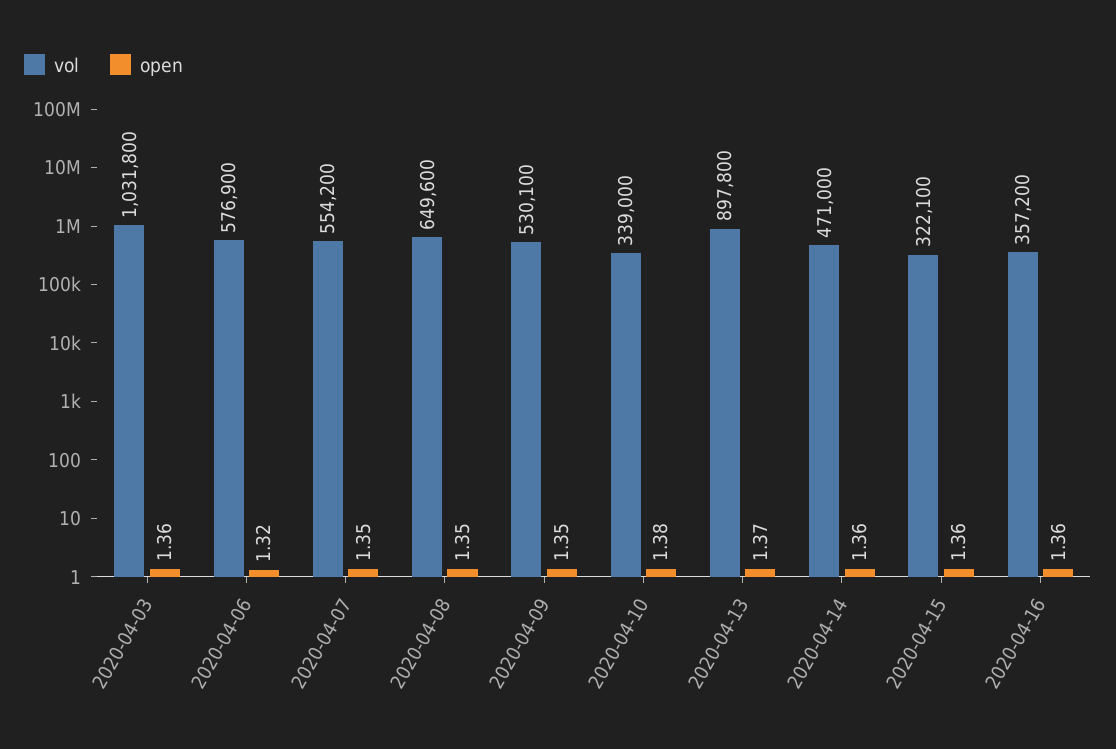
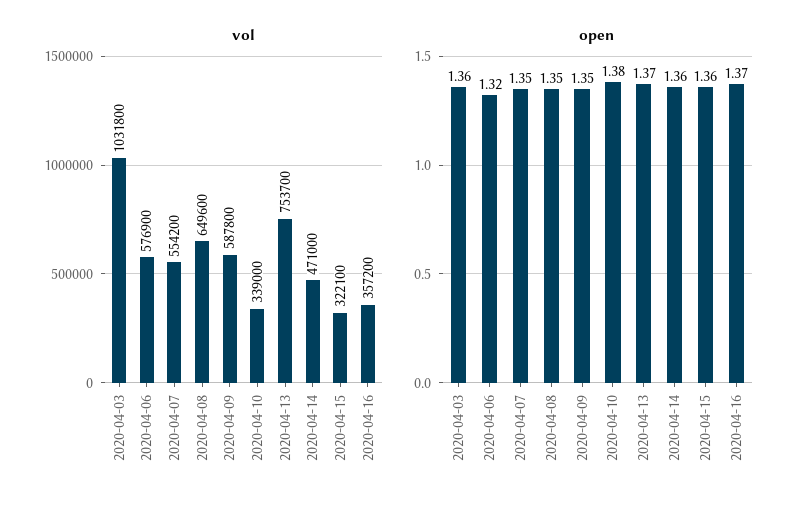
  {
    "vol": {
      "2020-04-03": 1031800,
      "2020-04-06": 576900,
      "2020-04-07": 554200,
      "2020-04-08": 649600,
-     "2020-04-09": 530100,
+     "2020-04-09": 587800,
      "2020-04-10": 339000,
-     "2020-04-13": 897800,
+     "2020-04-13": 753700,
      "2020-04-14": 471000,
      "2020-04-15": 322100,
      "2020-04-16": 357200
    },
    "open": {
      "2020-04-03": 1.36,
      "2020-04-06": 1.32,
      "2020-04-07": 1.35,
      "2020-04-08": 1.35,
      "2020-04-09": 1.35,
      "2020-04-10": 1.38,
      "2020-04-13": 1.37,
      "2020-04-14": 1.36,
      "2020-04-15": 1.36,
-     "2020-04-16": 1.36
+     "2020-04-16": 1.37
    }
  }

